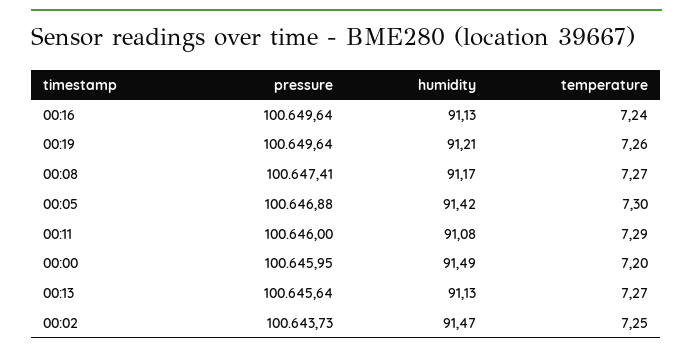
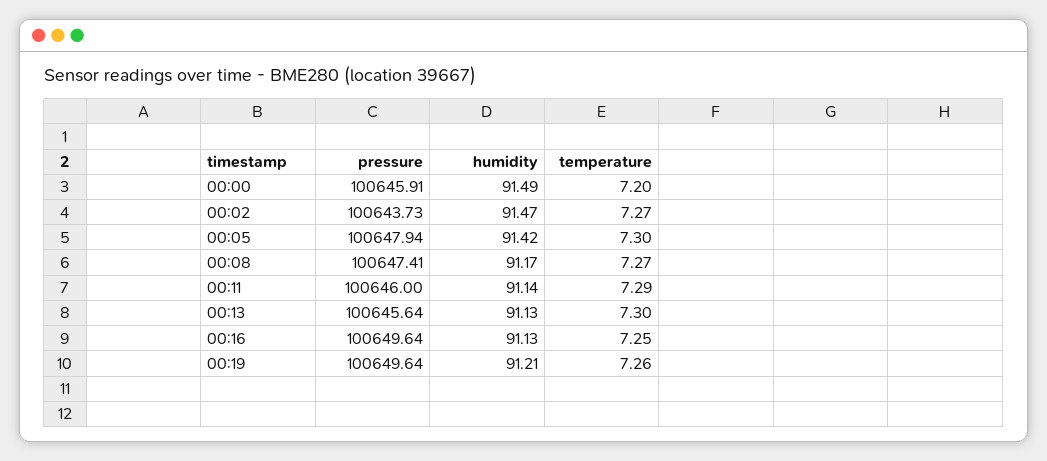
  {
    "pressure": {
      "00:16": 100649.64,
      "00:19": 100649.64,
      "00:08": 100647.41,
-     "00:05": 100646.88,
+     "00:05": 100647.94,
      "00:11": 100646,
-     "00:00": 100645.95,
+     "00:00": 100645.91,
      "00:13": 100645.64,
      "00:02": 100643.73
    },
    "humidity": {
      "00:16": 91.13,
      "00:19": 91.21,
      "00:08": 91.17,
      "00:05": 91.42,
-     "00:11": 91.08,
+     "00:11": 91.14,
      "00:00": 91.49,
      "00:13": 91.13,
      "00:02": 91.47
    },
    "temperature": {
-     "00:16": 7.24,
+     "00:16": 7.25,
      "00:19": 7.26,
      "00:08": 7.27,
      "00:05": 7.3,
      "00:11": 7.29,
      "00:00": 7.2,
-     "00:13": 7.27,
+     "00:13": 7.3,
-     "00:02": 7.25
+     "00:02": 7.27
    }
  }

